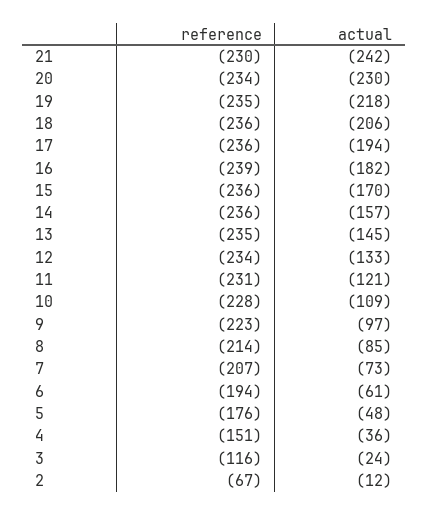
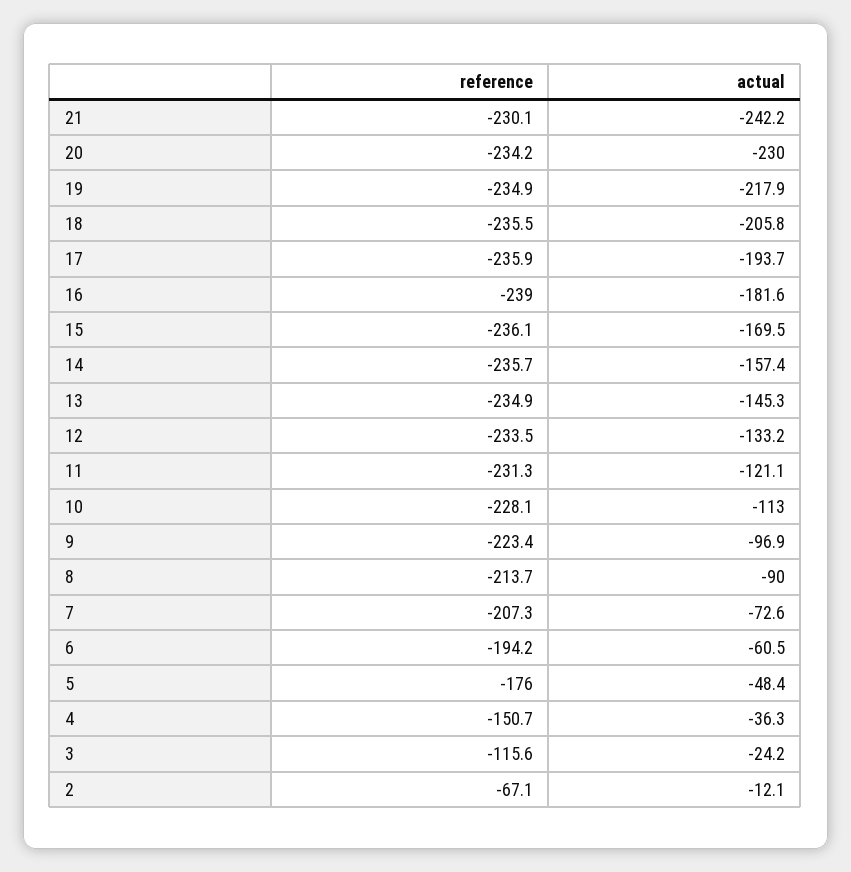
  {
    "reference": {
      "21": -230.1,
      "20": -234.2,
      "19": -234.9,
      "18": -235.5,
      "17": -235.9,
      "16": -239,
      "15": -236.1,
      "14": -235.7,
      "13": -234.9,
      "12": -233.5,
      "11": -231.3,
      "10": -228.1,
      "9": -223.4,
      "8": -213.7,
      "7": -207.3,
      "6": -194.2,
      "5": -176,
      "4": -150.7,
      "3": -115.6,
      "2": -67.1
    },
    "actual": {
      "21": -242.2,
      "20": -230,
      "19": -217.9,
      "18": -205.8,
      "17": -193.7,
      "16": -181.6,
      "15": -169.5,
      "14": -157.4,
      "13": -145.3,
      "12": -133.2,
      "11": -121.1,
-     "10": -109,
+     "10": -113,
      "9": -96.9,
-     "8": -85,
+     "8": -90,
      "7": -72.6,
      "6": -60.5,
      "5": -48.4,
      "4": -36.3,
      "3": -24.2,
      "2": -12.1
    }
  }

